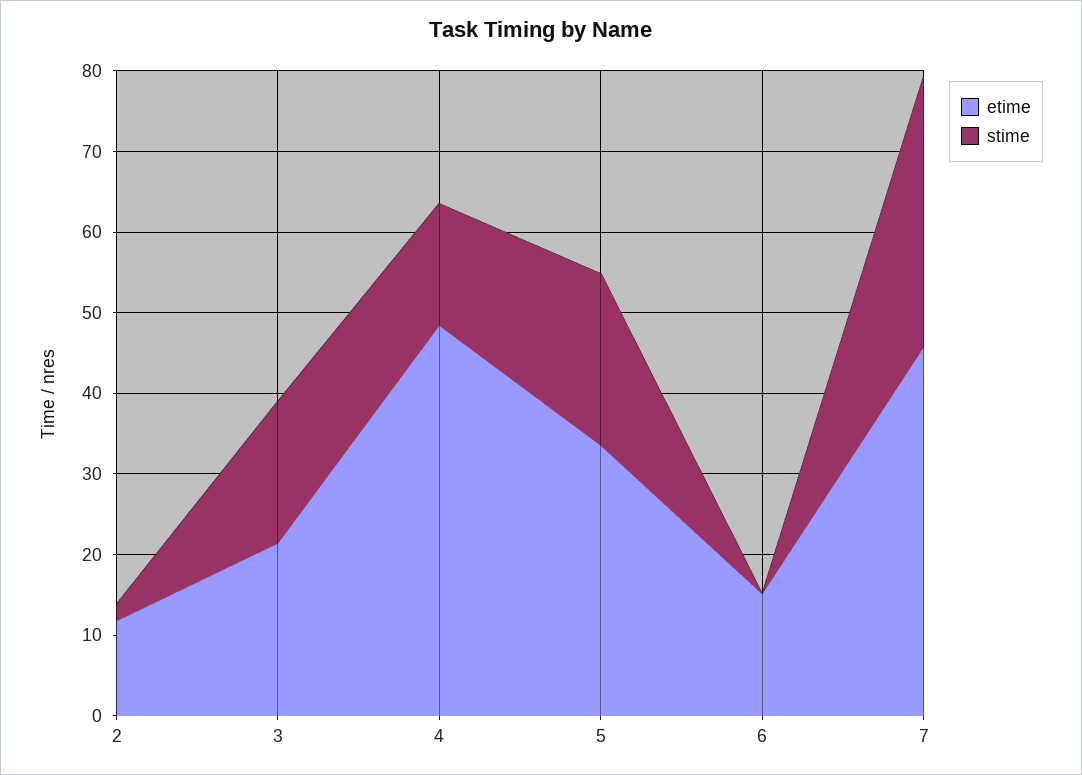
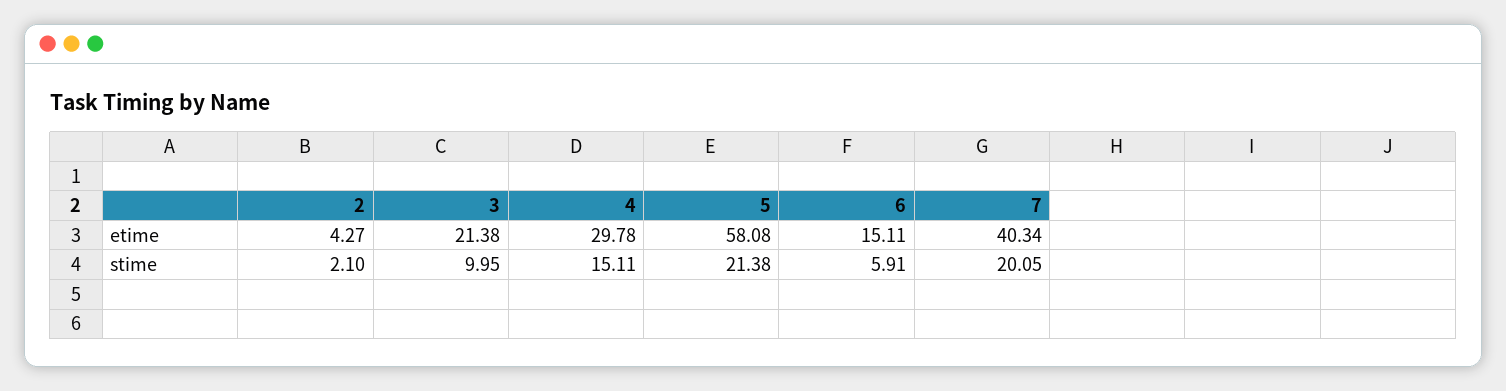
  {
    "etime": {
-     "2": 12,
+     "2": 4.27,
      "3": 21.38,
-     "4": 48,
+     "4": 29.78,
-     "5": 34,
+     "5": 58.08,
      "6": 15.11,
-     "7": 46
+     "7": 40.34
    },
    "stime": {
      "2": 2.1,
-     "3": 18,
+     "3": 9.95,
      "4": 15.11,
      "5": 21.38,
-     "6": 0,
+     "6": 5.91,
-     "7": 34
+     "7": 20.05
    }
  }

